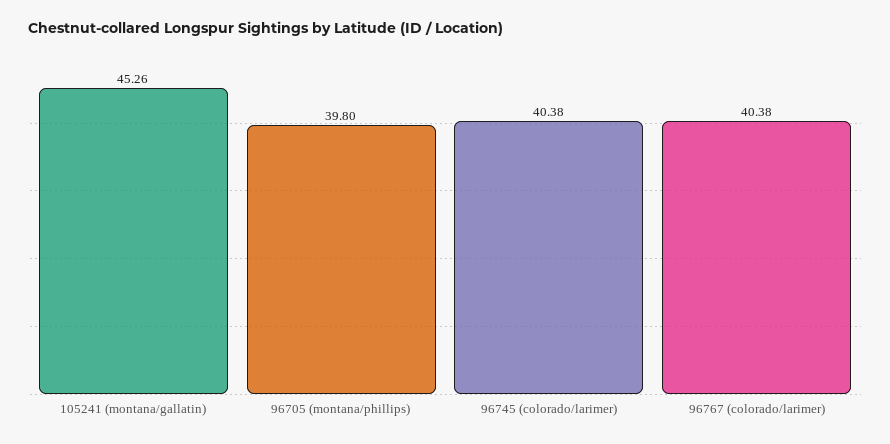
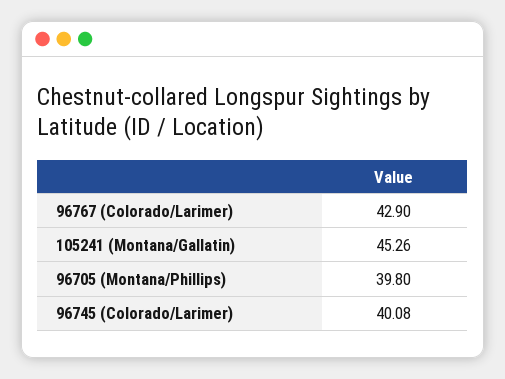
  {
    "105241 (montana/gallatin)": 45.26,
    "96705 (montana/phillips)": 39.8,
-   "96745 (colorado/larimer)": 40.38,
+   "96745 (colorado/larimer)": 40.08,
-   "96767 (colorado/larimer)": 40.38
+   "96767 (colorado/larimer)": 42.9
  }

